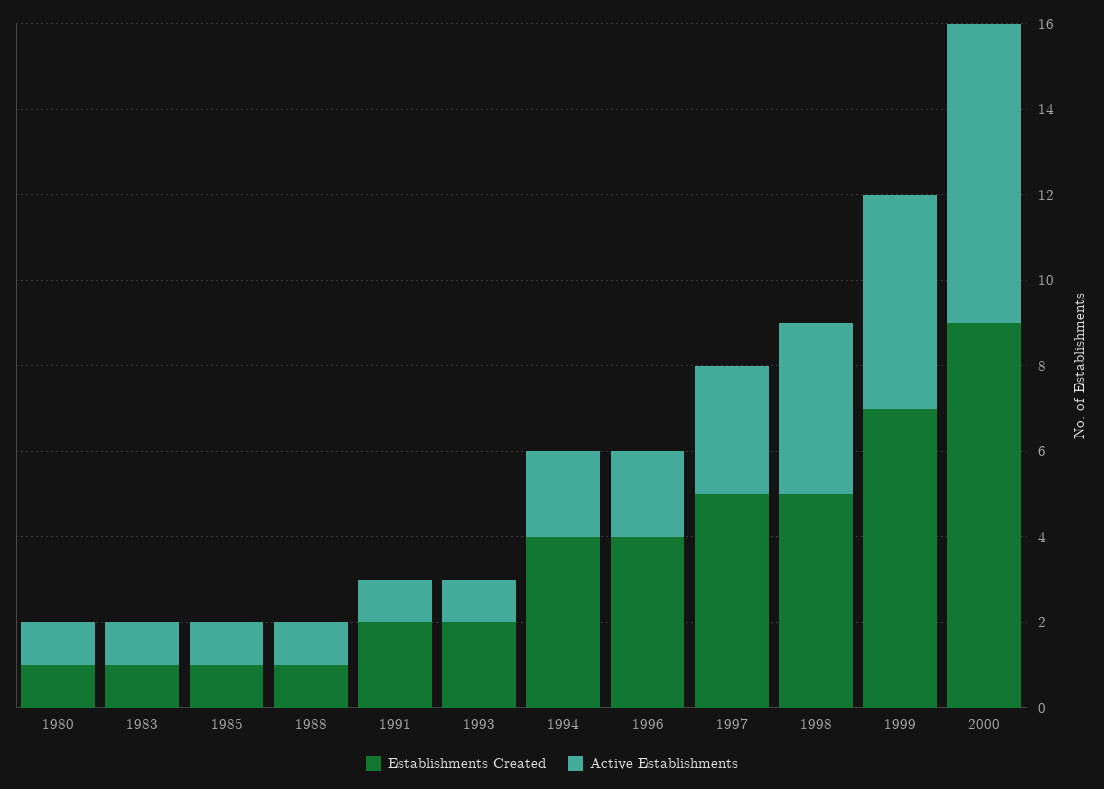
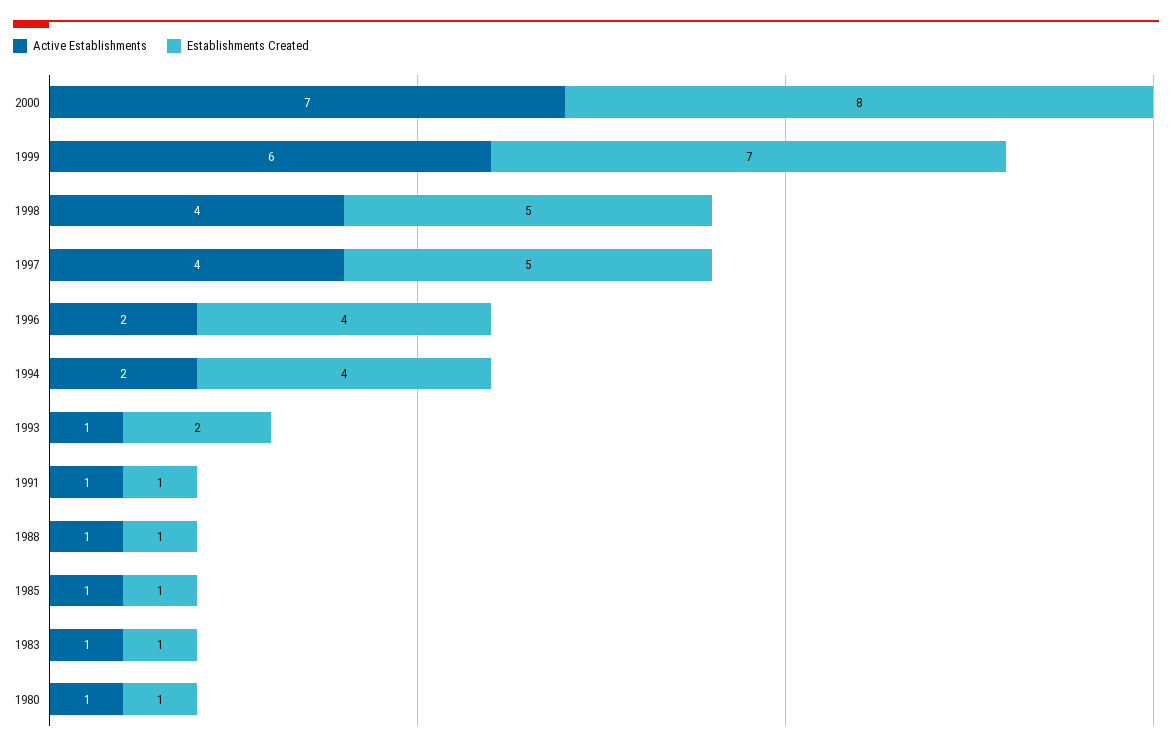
  {
    "Establishments Created": {
      "1980": 1,
      "1983": 1,
      "1985": 1,
      "1988": 1,
-     "1991": 2,
+     "1991": 1,
      "1993": 2,
      "1994": 4,
      "1996": 4,
      "1997": 5,
      "1998": 5,
      "1999": 7,
-     "2000": 9
+     "2000": 8
    },
    "Active Establishments": {
      "1980": 1,
      "1983": 1,
      "1985": 1,
      "1988": 1,
      "1991": 1,
      "1993": 1,
      "1994": 2,
      "1996": 2,
-     "1997": 3,
+     "1997": 4,
      "1998": 4,
-     "1999": 5,
+     "1999": 6,
      "2000": 7
    }
  }

